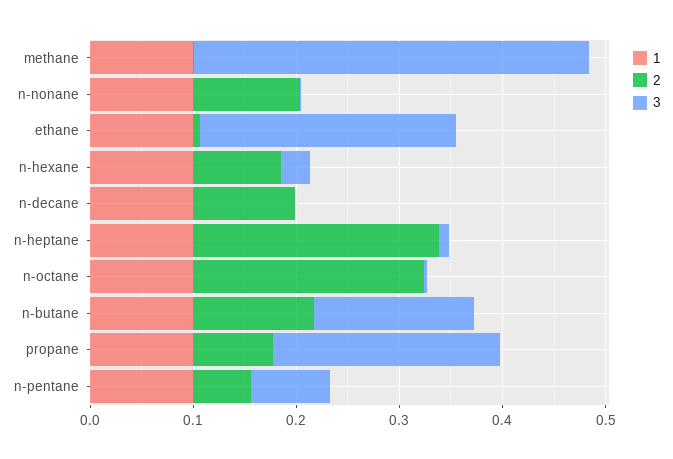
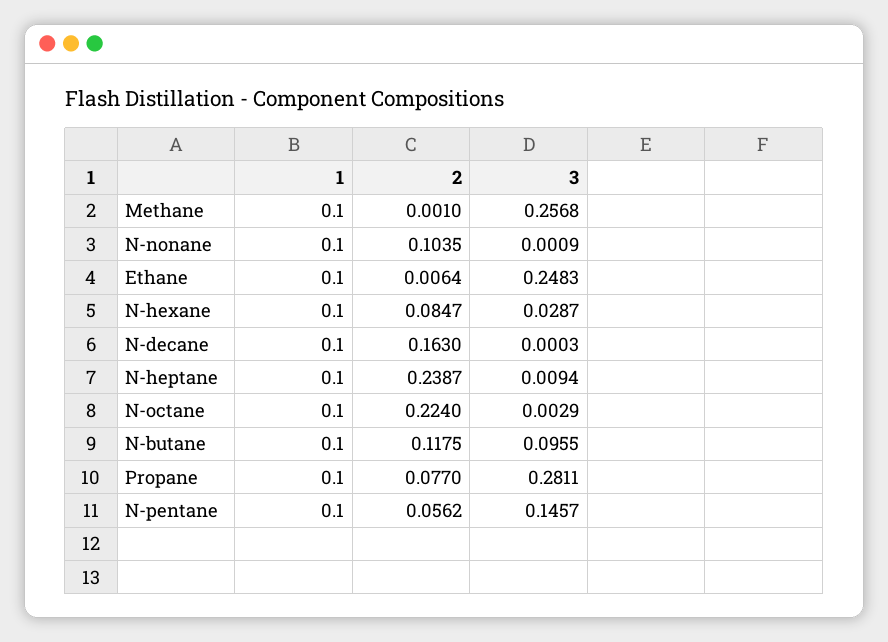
  {
    "1": {
      "methane": 0.1,
      "n-nonane": 0.1,
      "ethane": 0.1,
      "n-hexane": 0.1,
      "n-decane": 0.1,
      "n-heptane": 0.1,
      "n-octane": 0.1,
      "n-butane": 0.1,
      "propane": 0.1,
      "n-pentane": 0.1
    },
    "2": {
      "methane": 0.001,
      "n-nonane": 0.1035,
      "ethane": 0.0064,
      "n-hexane": 0.0847,
-     "n-decane": 0.1,
+     "n-decane": 0.163,
      "n-heptane": 0.2387,
      "n-octane": 0.224,
      "n-butane": 0.1175,
      "propane": 0.077,
      "n-pentane": 0.0562
    },
    "3": {
-     "methane": 0.38,
+     "methane": 0.2568,
      "n-nonane": 0.0009,
      "ethane": 0.2483,
      "n-hexane": 0.0287,
      "n-decane": 0.0003,
      "n-heptane": 0.0094,
      "n-octane": 0.0029,
-     "n-butane": 0.16,
+     "n-butane": 0.0955,
-     "propane": 0.22,
+     "propane": 0.2811,
-     "n-pentane": 0.08
+     "n-pentane": 0.1457
    }
  }

